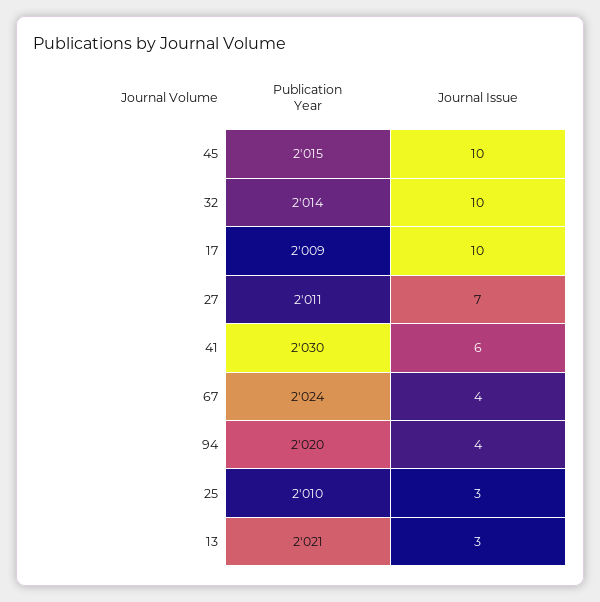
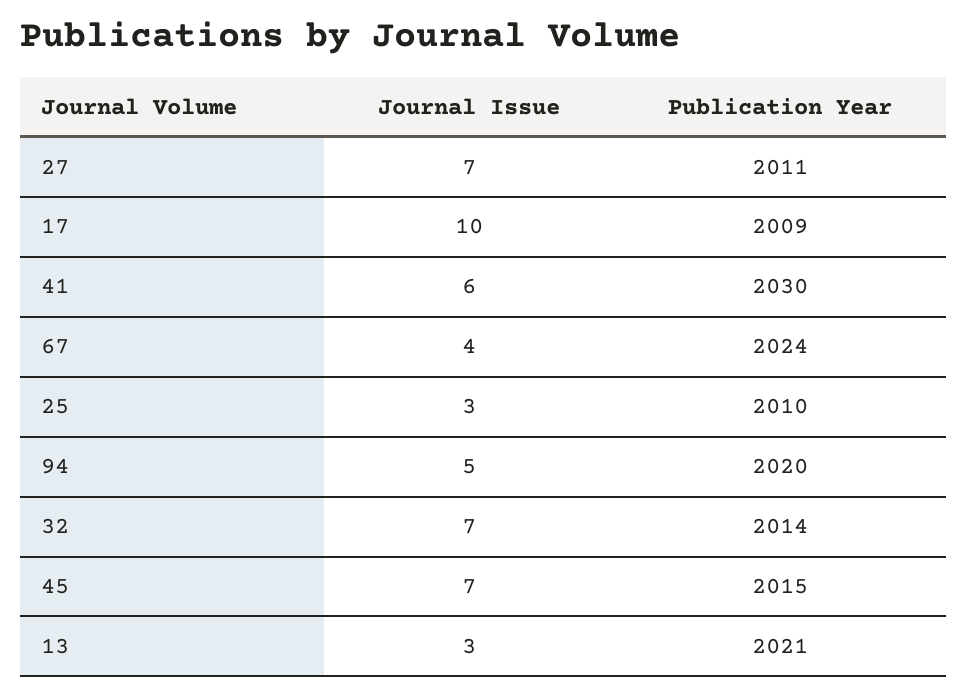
  {
    "Publication Year": {
      "45": 2015,
      "32": 2014,
      "17": 2009,
      "27": 2011,
      "41": 2030,
      "67": 2024,
      "94": 2020,
      "25": 2010,
      "13": 2021
    },
    "Journal Issue": {
-     "45": 10,
+     "45": 7,
-     "32": 10,
+     "32": 7,
      "17": 10,
      "27": 7,
      "41": 6,
      "67": 4,
-     "94": 4,
+     "94": 5,
      "25": 3,
      "13": 3
    }
  }

